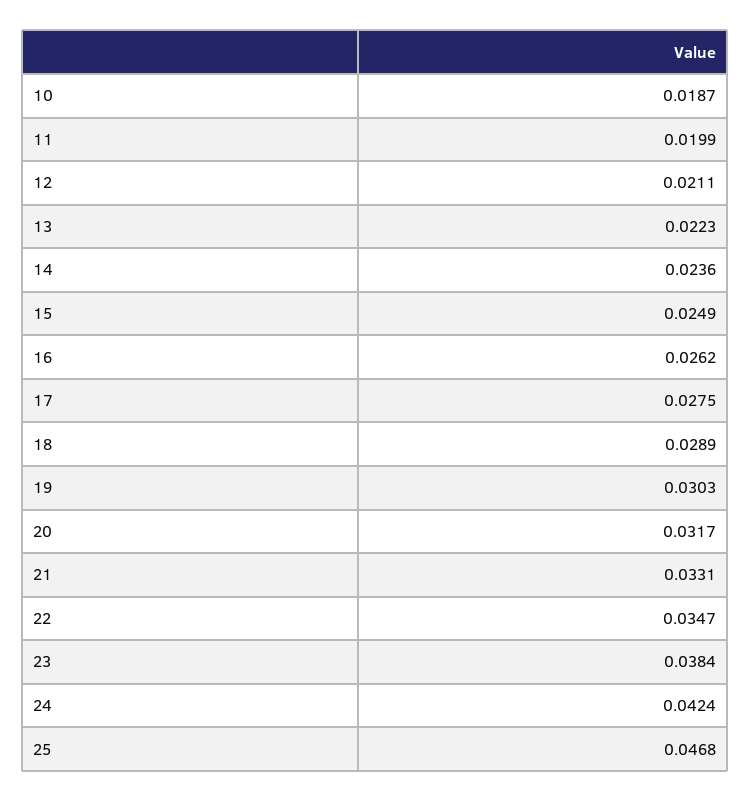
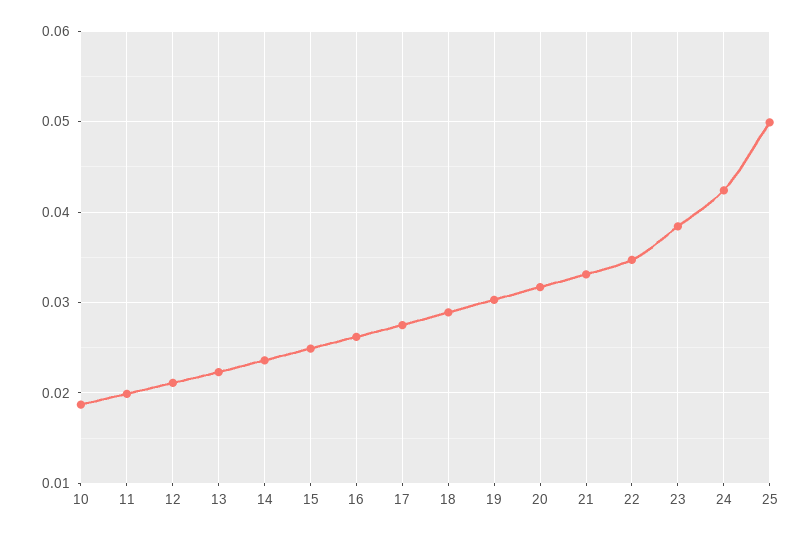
  {
    "10": 0.0187,
    "11": 0.0199,
    "12": 0.0211,
    "13": 0.0223,
    "14": 0.0236,
    "15": 0.0249,
    "16": 0.0262,
    "17": 0.0275,
    "18": 0.0289,
    "19": 0.0303,
    "20": 0.0317,
    "21": 0.0331,
    "22": 0.0347,
    "23": 0.0384,
    "24": 0.0424,
-   "25": 0.0468
+   "25": 0.05
  }

